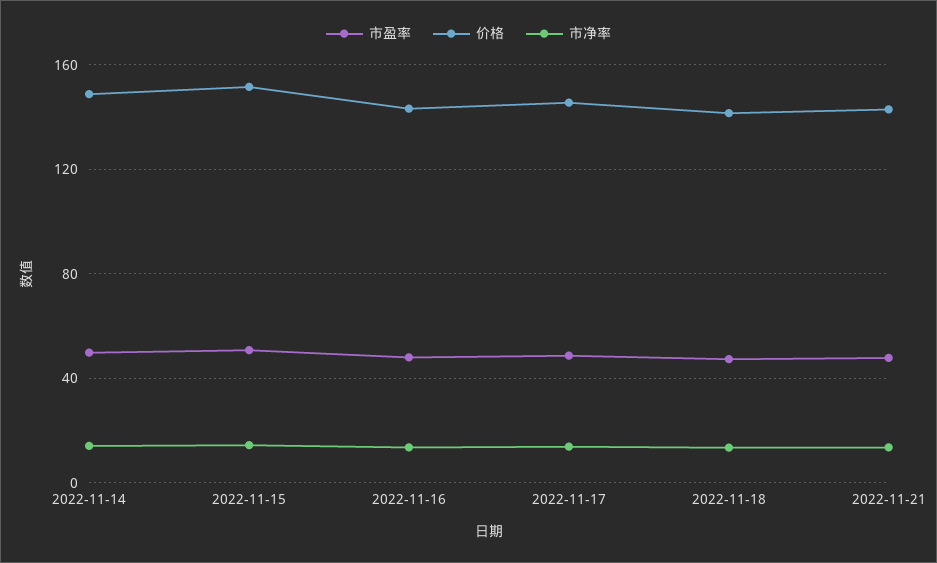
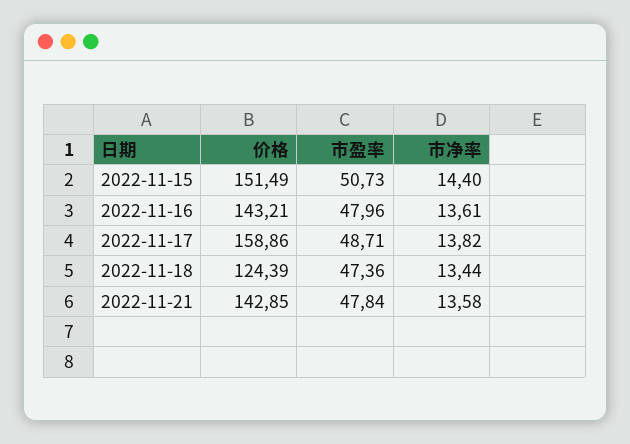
  {
    "市盈率": {
-     "2022-11-14": 50,
      "2022-11-15": 50.73,
      "2022-11-16": 47.96,
      "2022-11-17": 48.71,
      "2022-11-18": 47.36,
      "2022-11-21": 47.84
    },
    "价格": {
-     "2022-11-14": 150,
      "2022-11-15": 151.49,
      "2022-11-16": 143.21,
-     "2022-11-17": 145,
+     "2022-11-17": 158.86,
-     "2022-11-18": 140,
+     "2022-11-18": 124.39,
      "2022-11-21": 142.85
    },
    "市净率": {
-     "2022-11-14": 15,
      "2022-11-15": 14.4,
      "2022-11-16": 13.61,
      "2022-11-17": 13.82,
      "2022-11-18": 13.44,
      "2022-11-21": 13.58
    }
  }

